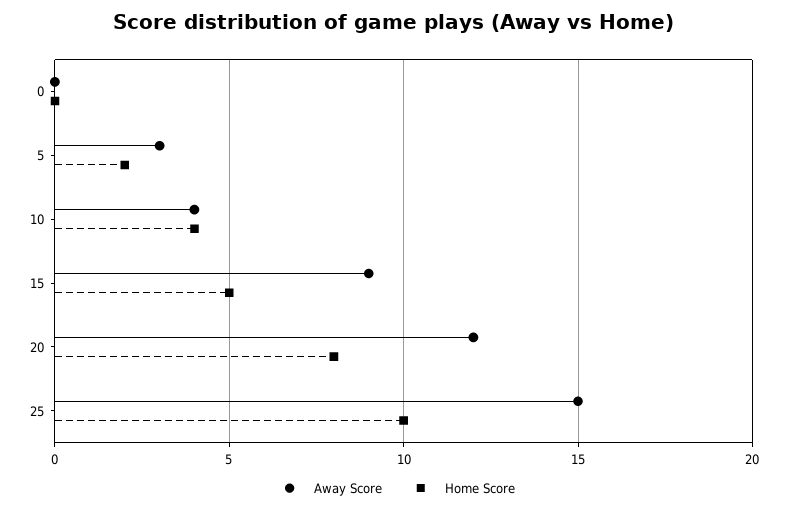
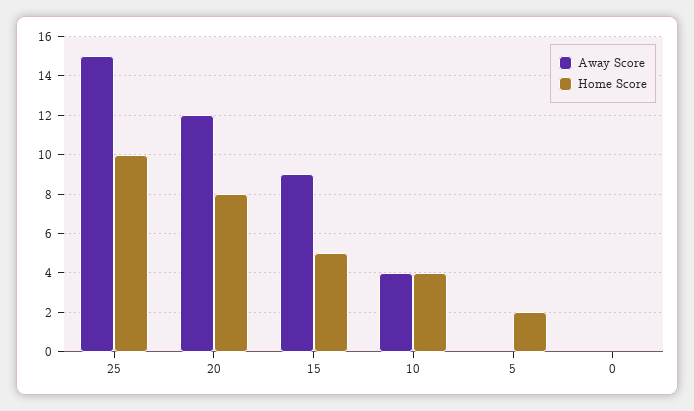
  {
    "Away Score": {
      "0": 0,
-     "5": 3,
+     "5": 0,
      "10": 4,
      "15": 9,
      "20": 12,
      "25": 15
    },
    "Home Score": {
      "0": 0,
      "5": 2,
      "10": 4,
      "15": 5,
      "20": 8,
      "25": 10
    }
  }

